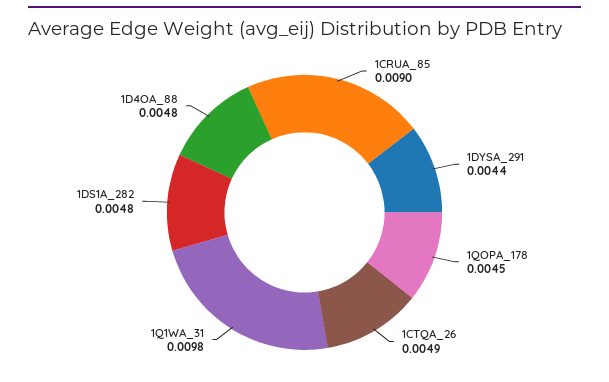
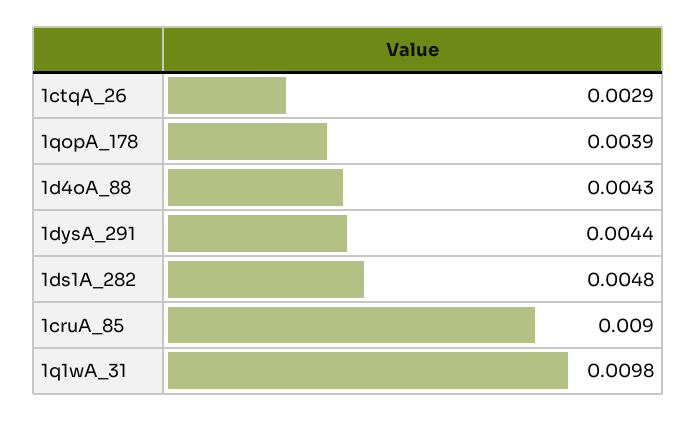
  {
    "1CRUA_85": 0.009,
    "1DYSA_291": 0.0044,
-   "1QOPA_178": 0.0045,
+   "1QOPA_178": 0.0039,
-   "1CTQA_26": 0.0049,
+   "1CTQA_26": 0.0029,
    "1Q1WA_31": 0.0098,
    "1DS1A_282": 0.0048,
-   "1D4OA_88": 0.0048
+   "1D4OA_88": 0.0043
  }

